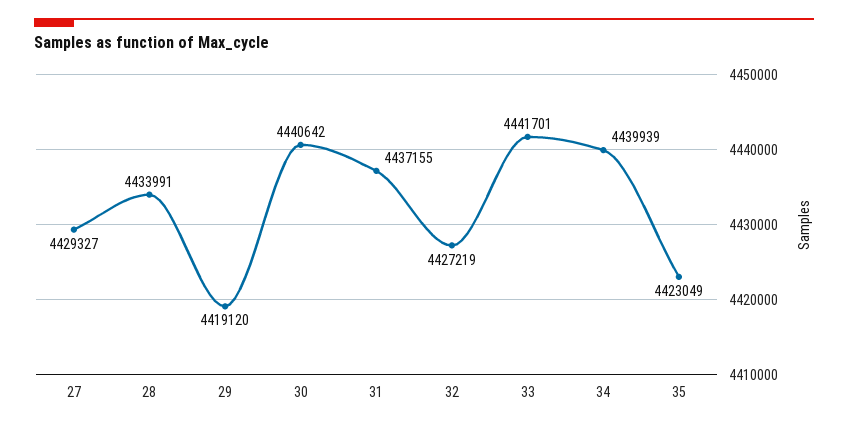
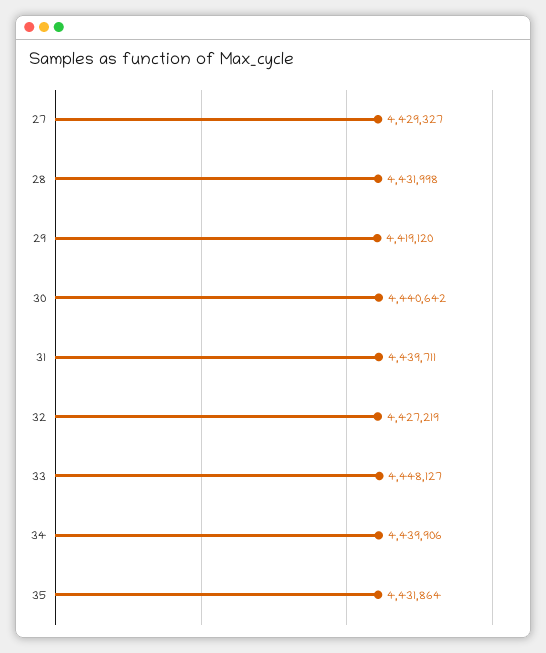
  {
    "27": 4429327,
-   "28": 4433991,
+   "28": 4431998,
    "29": 4419120,
    "30": 4440642,
-   "31": 4437155,
+   "31": 4439711,
    "32": 4427219,
-   "33": 4441701,
+   "33": 4448127,
-   "34": 4439939,
+   "34": 4439906,
-   "35": 4423049
+   "35": 4431864
  }

